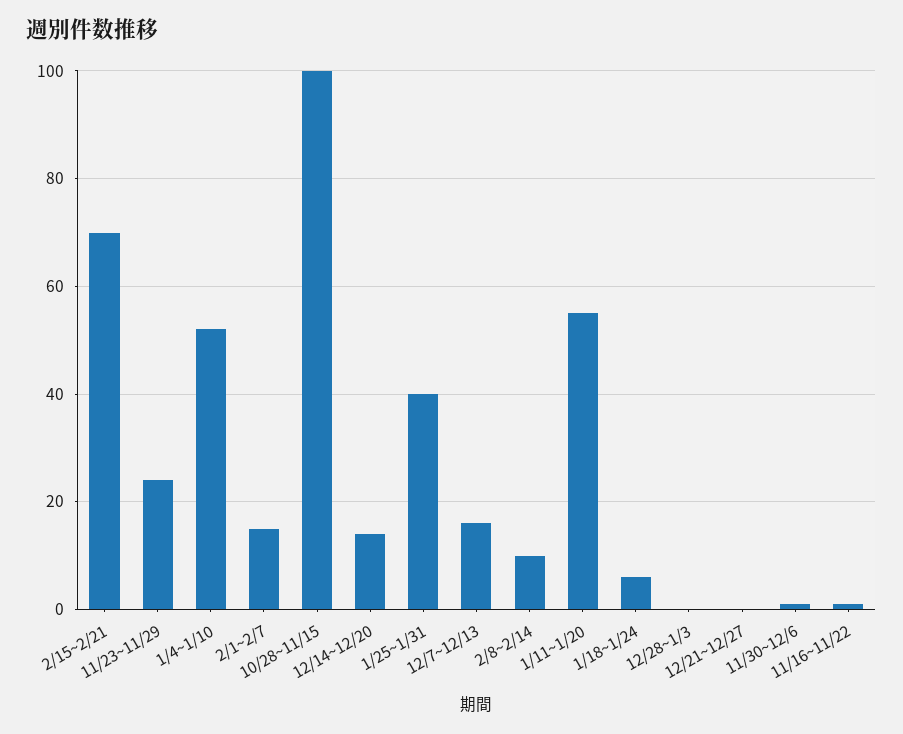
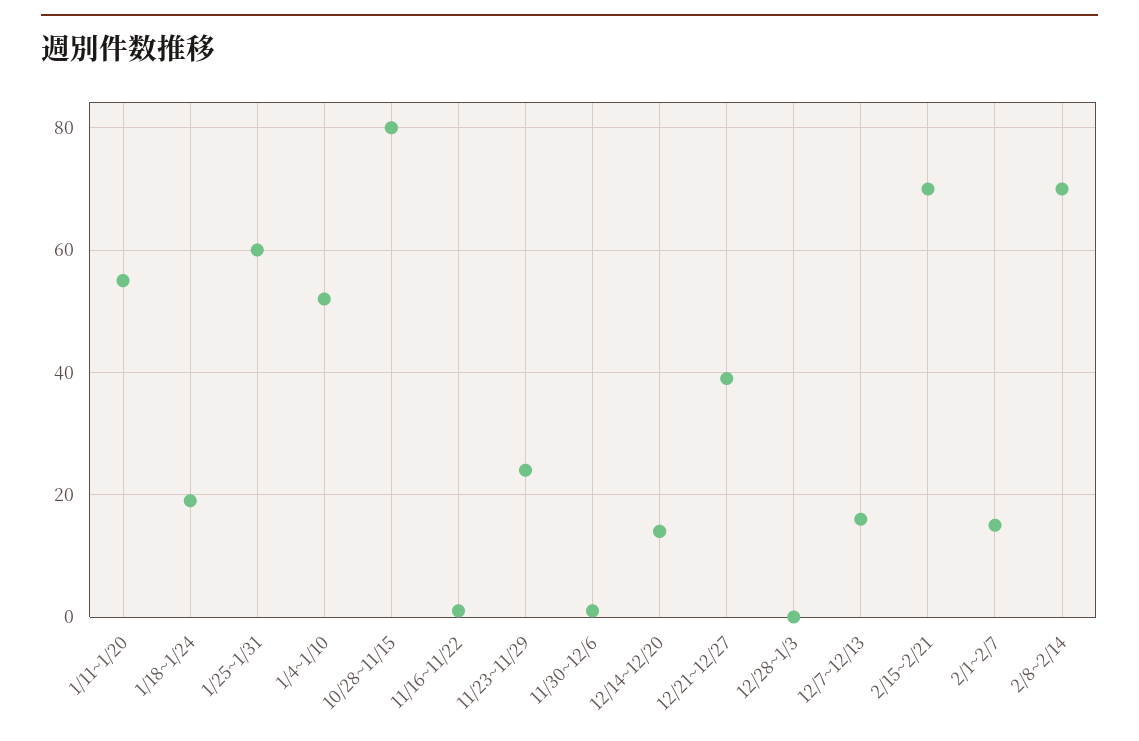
  {
    "2/15~2/21": 70,
    "11/23~11/29": 25,
    "1/4~1/10": 50,
    "2/1~2/7": 15,
-   "10/28~11/15": 100,
+   "10/28~11/15": 80,
    "12/14~12/20": 15,
-   "1/25~1/31": 40,
+   "1/25~1/31": 60,
    "12/7~12/13": 15,
-   "2/8~2/14": 10,
+   "2/8~2/14": 70,
    "1/11~1/20": 55,
-   "1/18~1/24": 5,
+   "1/18~1/24": 20,
    "12/28~1/3": 0,
-   "12/21~12/27": 0,
+   "12/21~12/27": 40,
    "11/30~12/6": 0,
    "11/16~11/22": 0
  }

